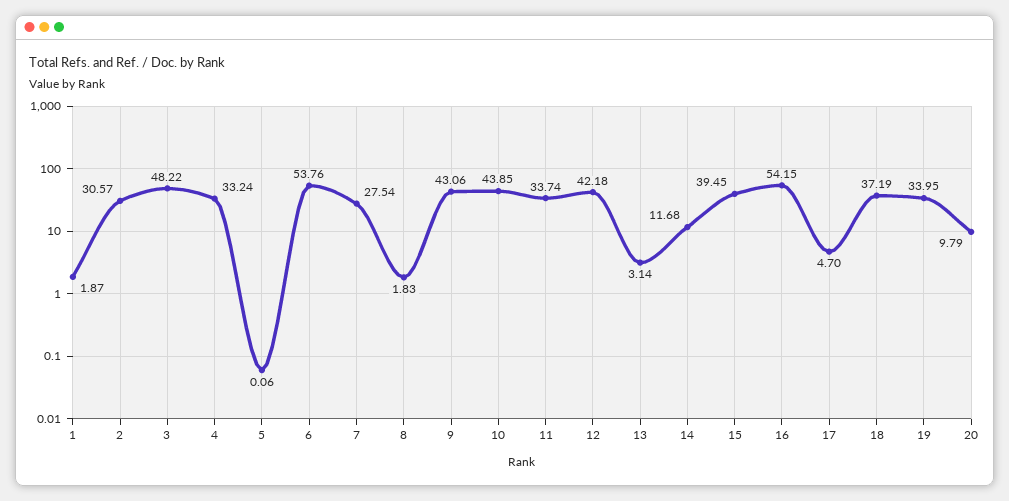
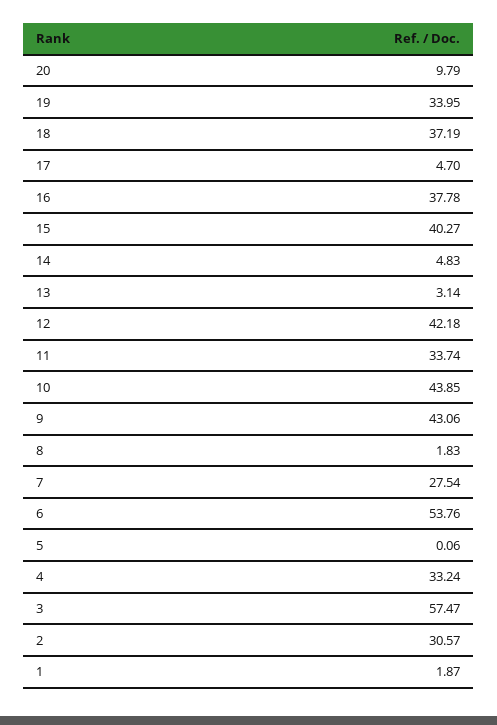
  {
    "1": 1.87,
    "2": 30.57,
-   "3": 48.22,
+   "3": 57.47,
    "4": 33.24,
    "5": 0.06,
    "6": 53.76,
    "7": 27.54,
    "8": 1.83,
    "9": 43.06,
    "10": 43.85,
    "11": 33.74,
    "12": 42.18,
    "13": 3.14,
-   "14": 11.68,
+   "14": 4.83,
-   "15": 39.45,
+   "15": 40.27,
-   "16": 54.15,
+   "16": 37.78,
    "17": 4.7,
    "18": 37.19,
    "19": 33.95,
    "20": 9.79
  }

